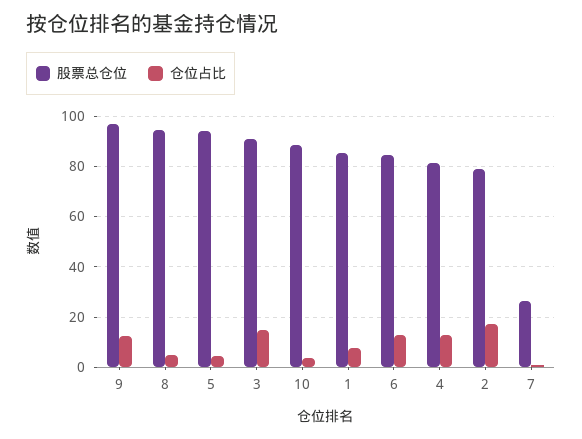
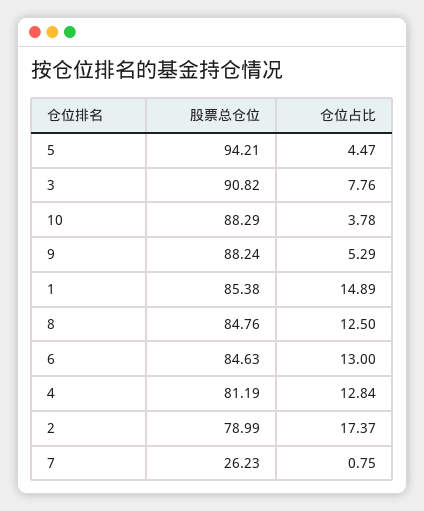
  {
    "股票总仓位": {
-     "9": 97.5,
+     "9": 88.24,
-     "8": 95,
+     "8": 84.76,
      "5": 94.21,
      "3": 90.82,
      "10": 88.29,
      "1": 85.38,
      "6": 84.63,
      "4": 81.19,
      "2": 78.99,
      "7": 26.23
    },
    "仓位占比": {
-     "9": 12.5,
+     "9": 5.29,
-     "8": 5,
+     "8": 12.5,
      "5": 4.47,
-     "3": 15,
+     "3": 7.76,
      "10": 3.78,
-     "1": 7.5,
+     "1": 14.89,
      "6": 13,
      "4": 12.84,
      "2": 17.37,
      "7": 0.75
    }
  }

